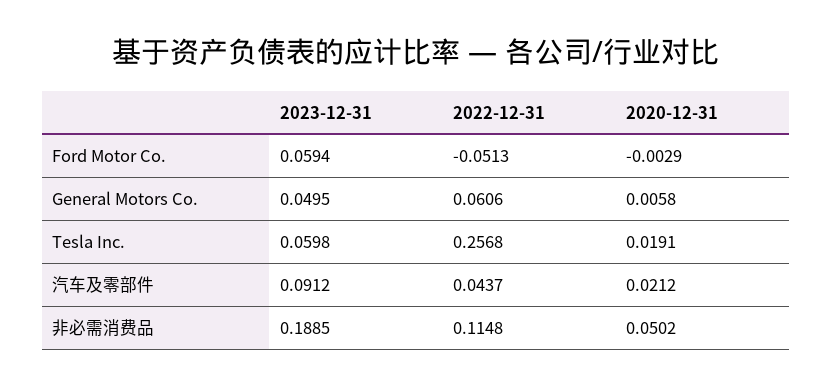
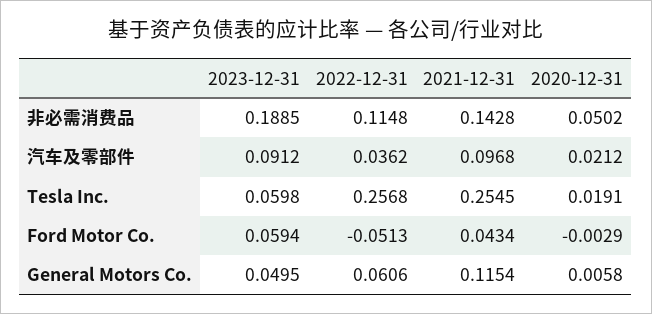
  {
    "2023-12-31": {
      "Ford Motor Co.": 0.0594,
      "General Motors Co.": 0.0495,
      "Tesla Inc.": 0.0598,
      "汽车及零部件": 0.0912,
      "非必需消费品": 0.1885
    },
    "2022-12-31": {
      "Ford Motor Co.": -0.0513,
      "General Motors Co.": 0.0606,
      "Tesla Inc.": 0.2568,
-     "汽车及零部件": 0.0437,
+     "汽车及零部件": 0.0362,
      "非必需消费品": 0.1148
    },
    "2020-12-31": {
      "Ford Motor Co.": -0.0029,
      "General Motors Co.": 0.0058,
      "Tesla Inc.": 0.0191,
      "汽车及零部件": 0.0212,
      "非必需消费品": 0.0502
-   }
+   },
+   "2021-12-31": {
+     "非必需消费品": 0.1428,
+     "汽车及零部件": 0.0968,
+     "Tesla Inc.": 0.2545,
+     "Ford Motor Co.": 0.0434,
+     "General Motors Co.": 0.1154
+   }
  }

